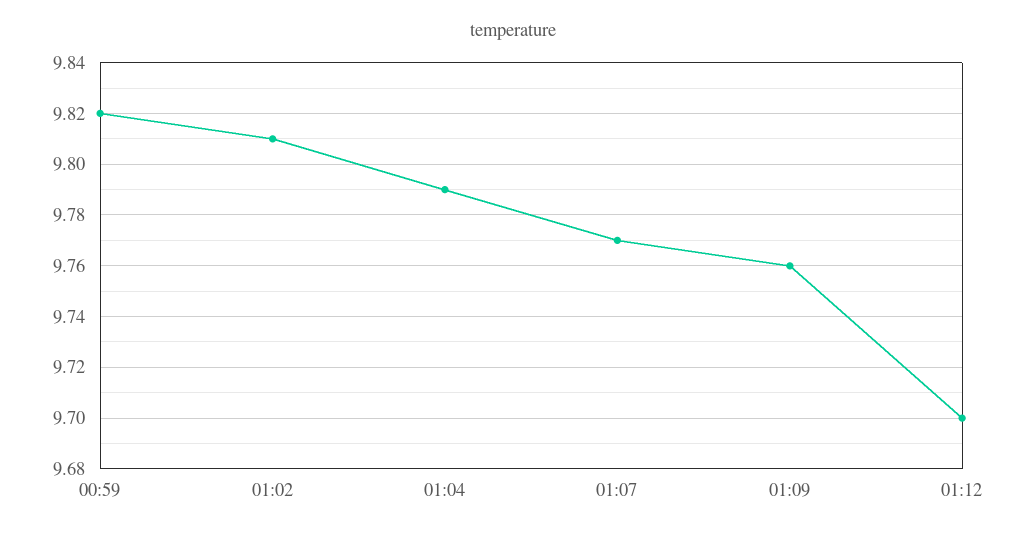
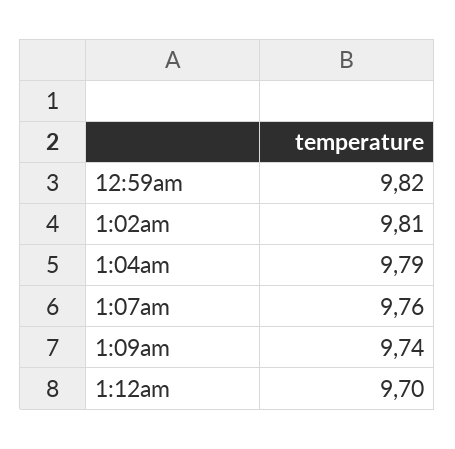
  {
    "00:59": 9.82,
    "01:02": 9.81,
    "01:04": 9.79,
-   "01:07": 9.77,
+   "01:07": 9.76,
-   "01:09": 9.76,
+   "01:09": 9.74,
    "01:12": 9.7
  }

